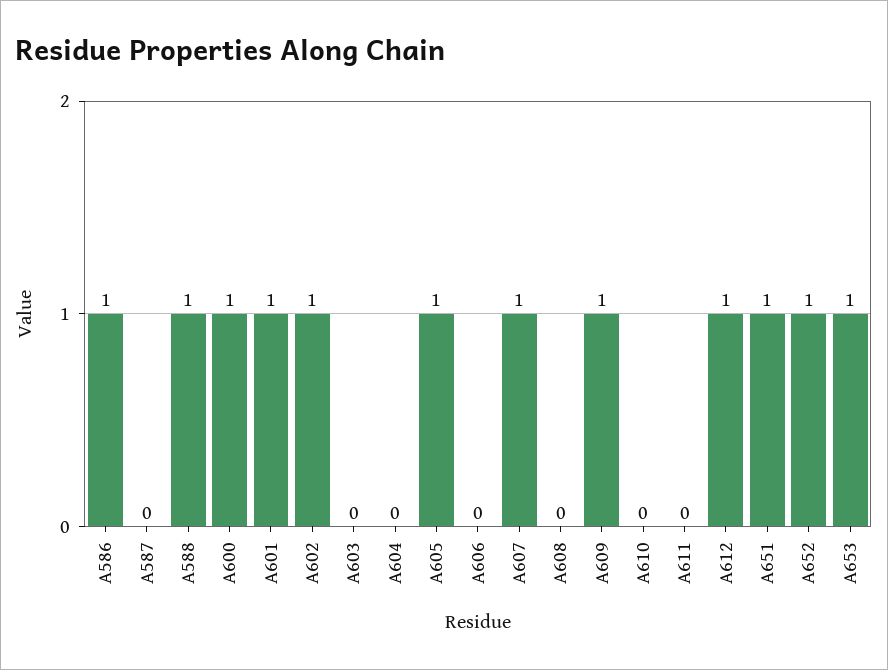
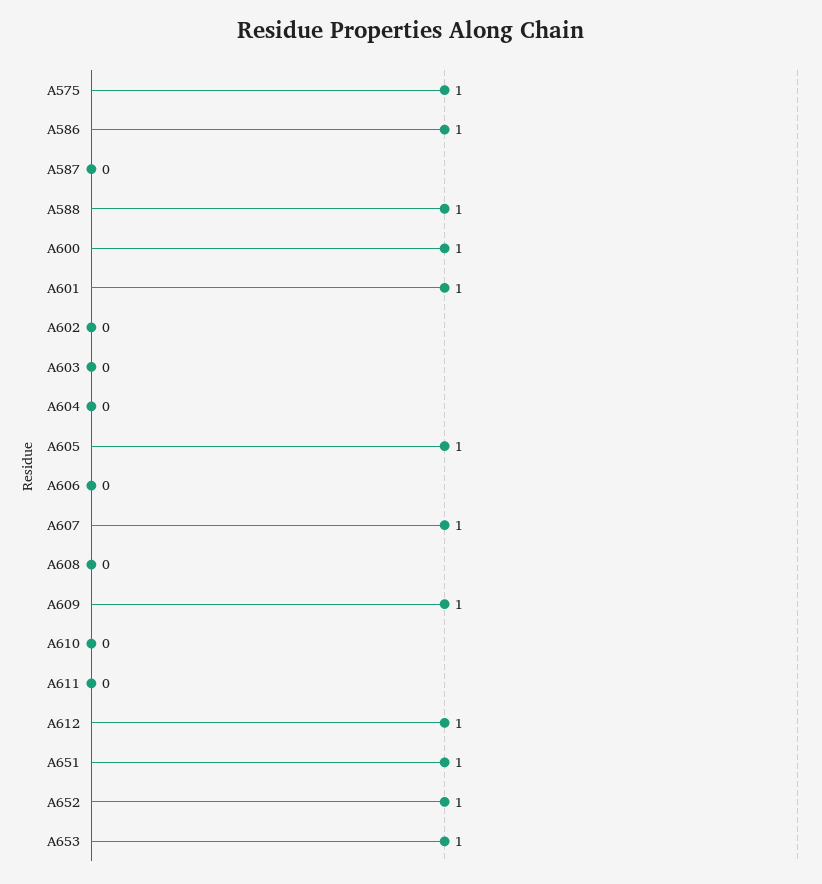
  {
    "A586": 1,
    "A587": 0,
    "A588": 1,
    "A600": 1,
    "A601": 1,
-   "A602": 1,
+   "A602": 0,
    "A603": 0,
    "A604": 0,
    "A605": 1,
    "A606": 0,
    "A607": 1,
    "A608": 0,
    "A609": 1,
    "A610": 0,
    "A611": 0,
    "A612": 1,
    "A651": 1,
    "A652": 1,
-   "A653": 1
+   "A653": 1,
+   "A575": 1
  }

